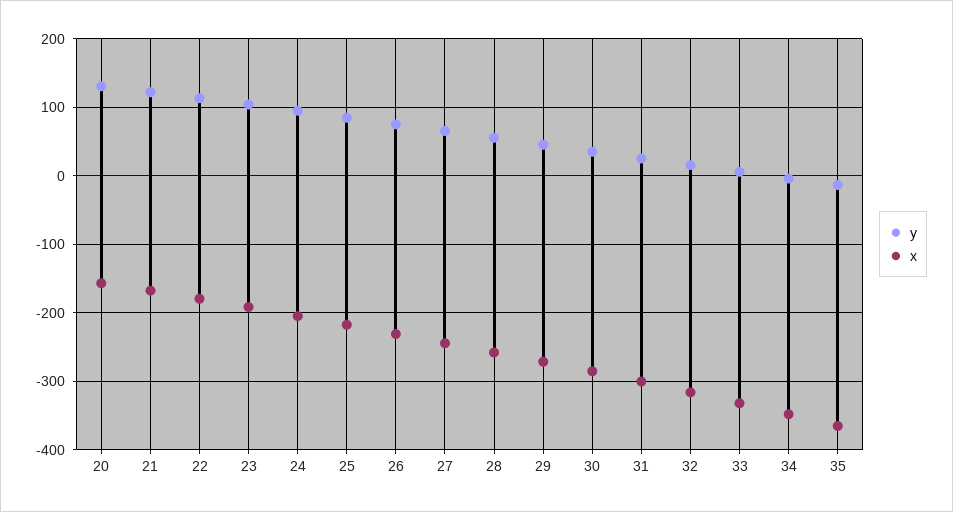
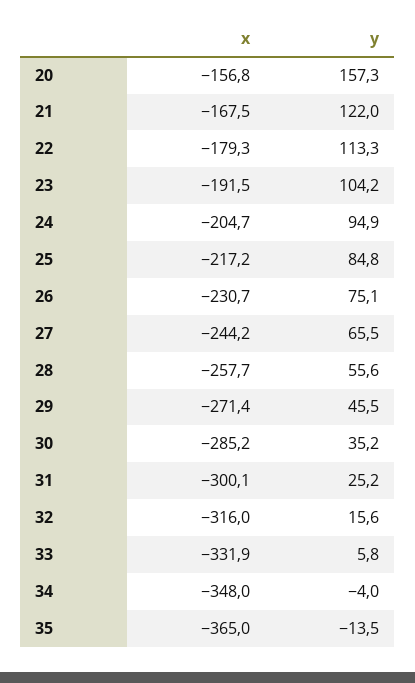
  {
    "y": {
-     "20": 130,
+     "20": 157.3,
      "21": 122,
      "22": 113.3,
      "23": 104.2,
      "24": 94.9,
      "25": 84.8,
      "26": 75.1,
      "27": 65.5,
      "28": 55.6,
      "29": 45.5,
      "30": 35.2,
      "31": 25.2,
      "32": 15.6,
      "33": 5.8,
      "34": -4,
      "35": -13.5
    },
    "x": {
      "20": -156.8,
      "21": -167.5,
      "22": -179.3,
      "23": -191.5,
      "24": -204.7,
      "25": -217.2,
      "26": -230.7,
      "27": -244.2,
      "28": -257.7,
      "29": -271.4,
      "30": -285.2,
      "31": -300.1,
      "32": -316,
      "33": -331.9,
      "34": -348,
      "35": -365
    }
  }

